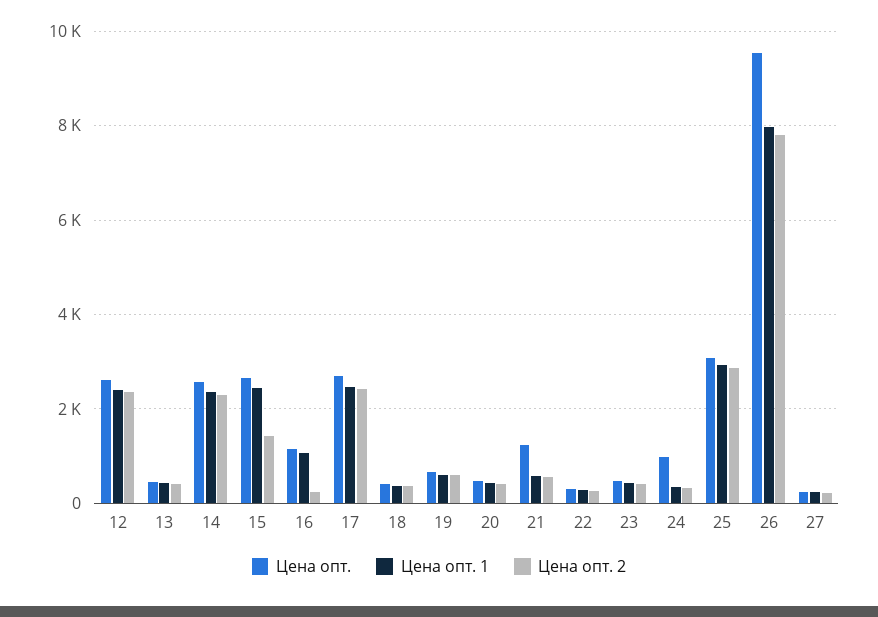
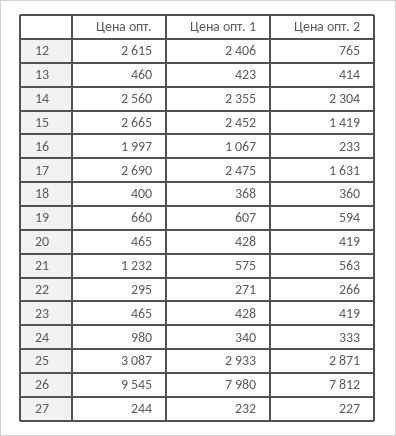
  {
    "Цена опт.": {
      "12": 2615,
      "13": 460,
      "14": 2560,
      "15": 2665,
-     "16": 1200,
+     "16": 1997,
      "17": 2690,
      "18": 400,
      "19": 660,
      "20": 465,
      "21": 1232,
      "22": 295,
      "23": 465,
      "24": 980,
      "25": 3087,
      "26": 9545,
      "27": 244
    },
    "Цена опт. 1": {
      "12": 2406,
      "13": 423,
      "14": 2355,
      "15": 2452,
      "16": 1067,
      "17": 2475,
      "18": 368,
      "19": 607,
      "20": 428,
      "21": 575,
      "22": 271,
      "23": 428,
      "24": 340,
      "25": 2933,
      "26": 7980,
      "27": 232
    },
    "Цена опт. 2": {
-     "12": 2400,
+     "12": 765,
      "13": 414,
      "14": 2304,
      "15": 1419,
      "16": 233,
-     "17": 2400,
+     "17": 1631,
      "18": 360,
      "19": 594,
      "20": 419,
      "21": 563,
      "22": 266,
      "23": 419,
      "24": 333,
      "25": 2871,
      "26": 7812,
      "27": 227
    }
  }

